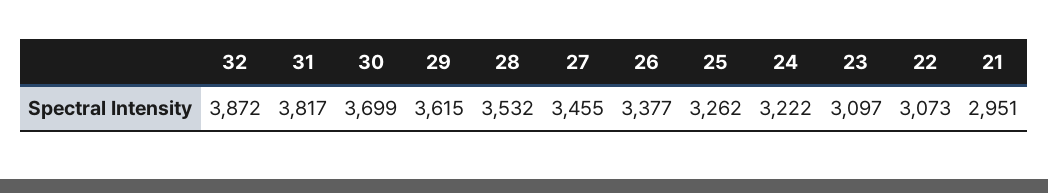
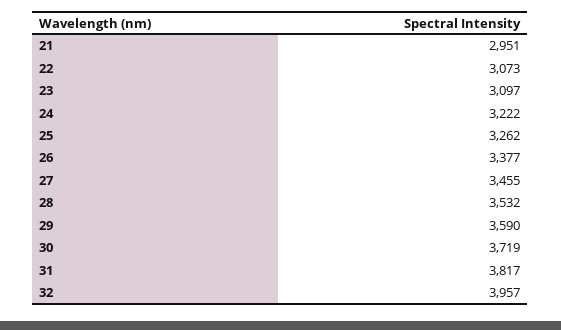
  {
-   "32": 3872,
+   "32": 3957,
    "31": 3817,
-   "30": 3699,
+   "30": 3719,
-   "29": 3615,
+   "29": 3590,
    "28": 3532,
    "27": 3455,
    "26": 3377,
    "25": 3262,
    "24": 3222,
    "23": 3097,
    "22": 3073,
    "21": 2951
  }

